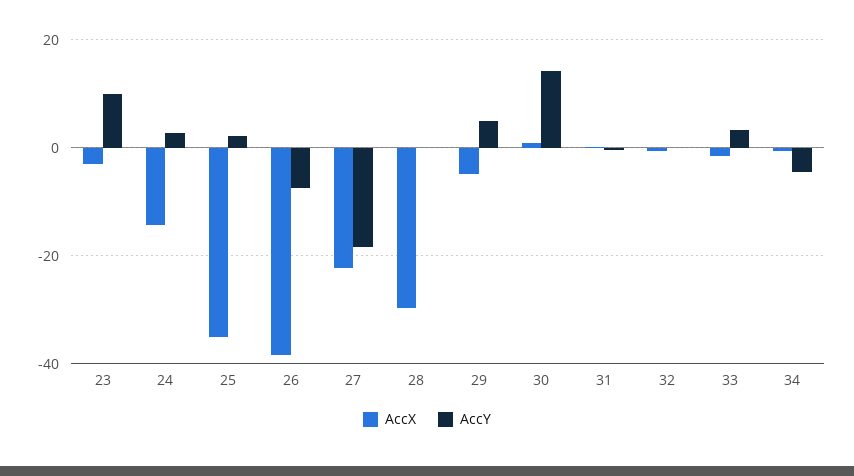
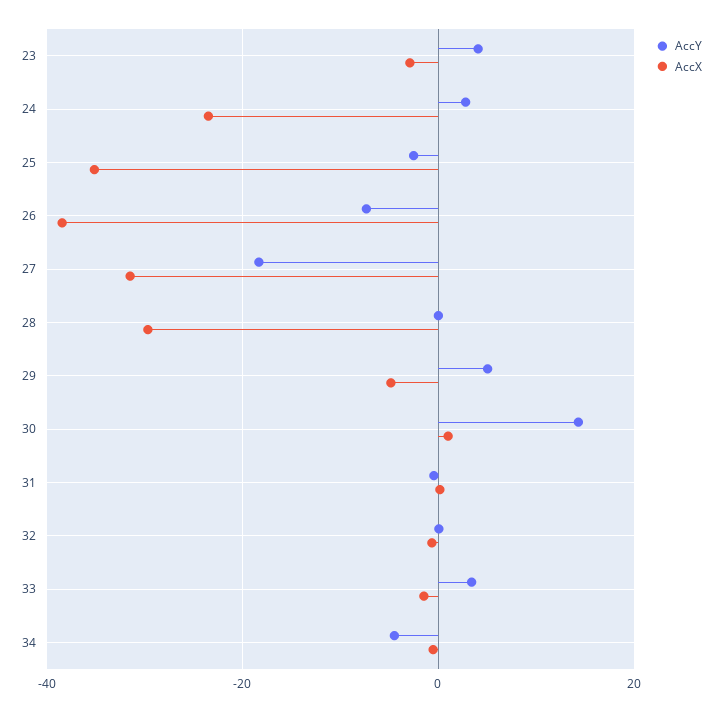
  {
    "AccX": {
      "23": -2,
-     "24": -14,
+     "24": -24,
      "25": -36,
      "26": -38,
-     "27": -22,
+     "27": -32,
      "28": -30,
      "29": -4,
      "30": 0,
      "31": 0,
      "32": 0,
      "33": -2,
      "34": 0
    },
    "AccY": {
-     "23": 10,
+     "23": 4,
      "24": 2,
-     "25": 2,
+     "25": -2,
      "26": -8,
      "27": -18,
      "28": 0,
      "29": 6,
      "30": 14,
      "31": 0,
      "32": 0,
      "33": 4,
      "34": -4
    }
  }

